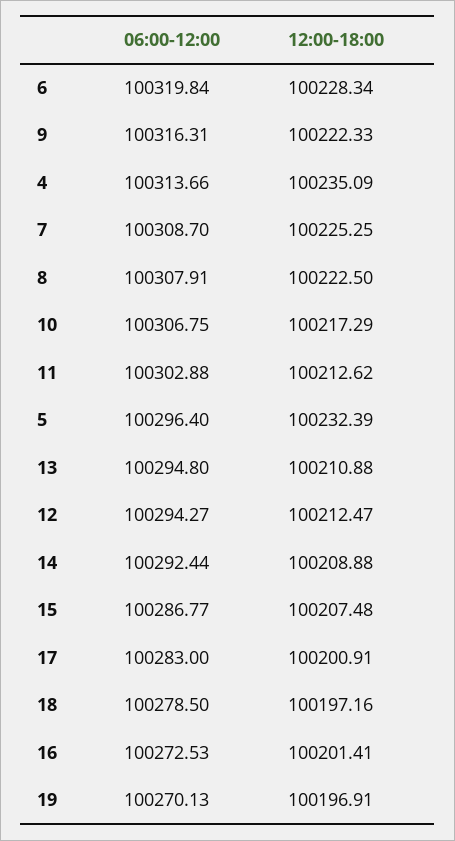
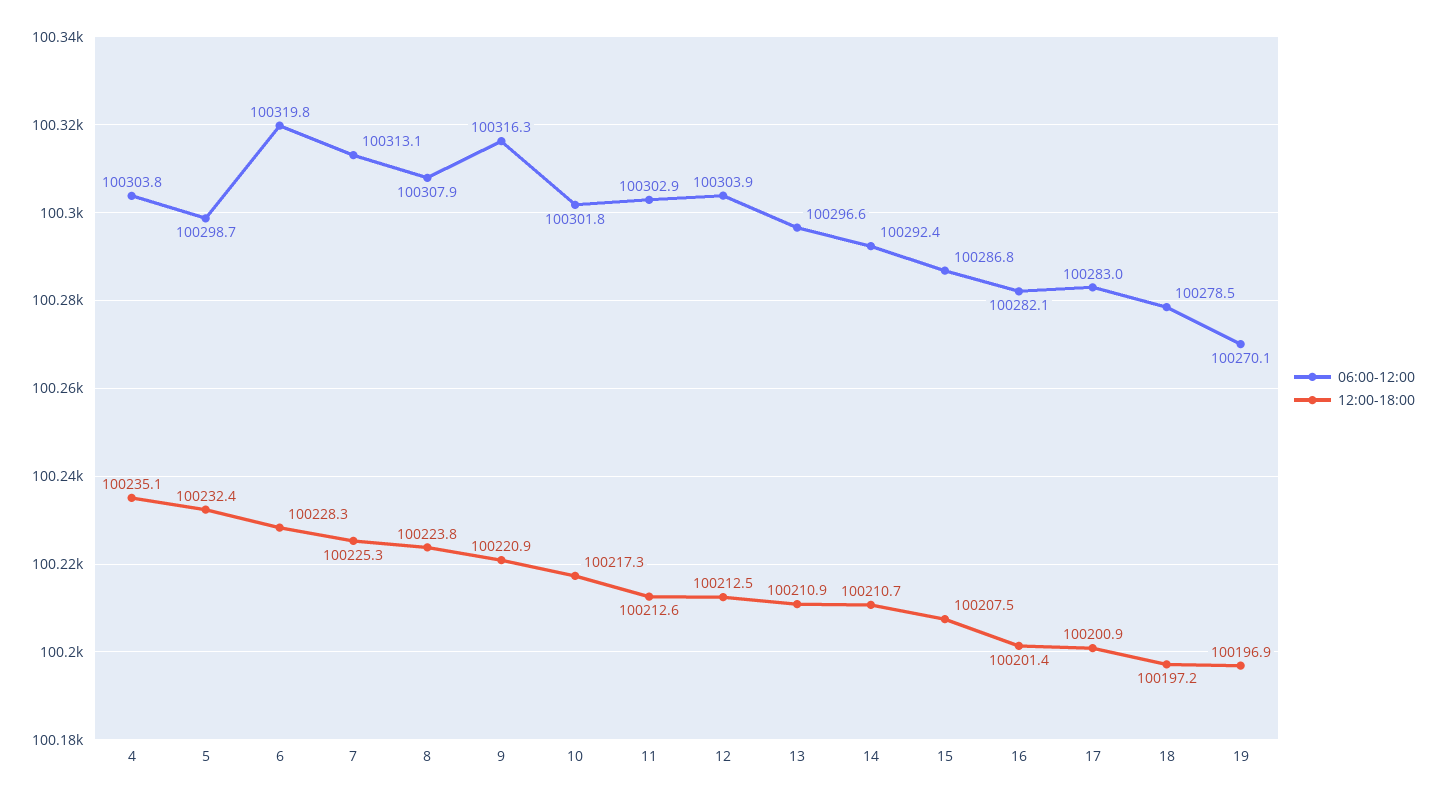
  {
    "06:00-12:00": {
      "6": 100319.84,
      "9": 100316.31,
-     "4": 100313.66,
+     "4": 100303.8,
-     "7": 100308.7,
+     "7": 100313.1,
      "8": 100307.91,
-     "10": 100306.75,
+     "10": 100301.8,
      "11": 100302.88,
-     "5": 100296.4,
+     "5": 100298.7,
-     "13": 100294.8,
+     "13": 100296.6,
-     "12": 100294.27,
+     "12": 100303.9,
      "14": 100292.44,
      "15": 100286.77,
      "17": 100283,
      "18": 100278.5,
-     "16": 100272.53,
+     "16": 100282.1,
      "19": 100270.13
    },
    "12:00-18:00": {
      "6": 100228.34,
-     "9": 100222.33,
+     "9": 100220.9,
      "4": 100235.09,
      "7": 100225.25,
-     "8": 100222.5,
+     "8": 100223.8,
      "10": 100217.29,
      "11": 100212.62,
      "5": 100232.39,
      "13": 100210.88,
      "12": 100212.47,
-     "14": 100208.88,
+     "14": 100210.7,
      "15": 100207.48,
      "17": 100200.91,
      "18": 100197.16,
      "16": 100201.41,
      "19": 100196.91
    }
  }

